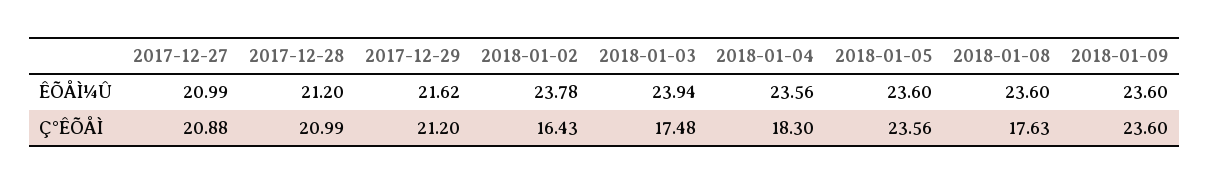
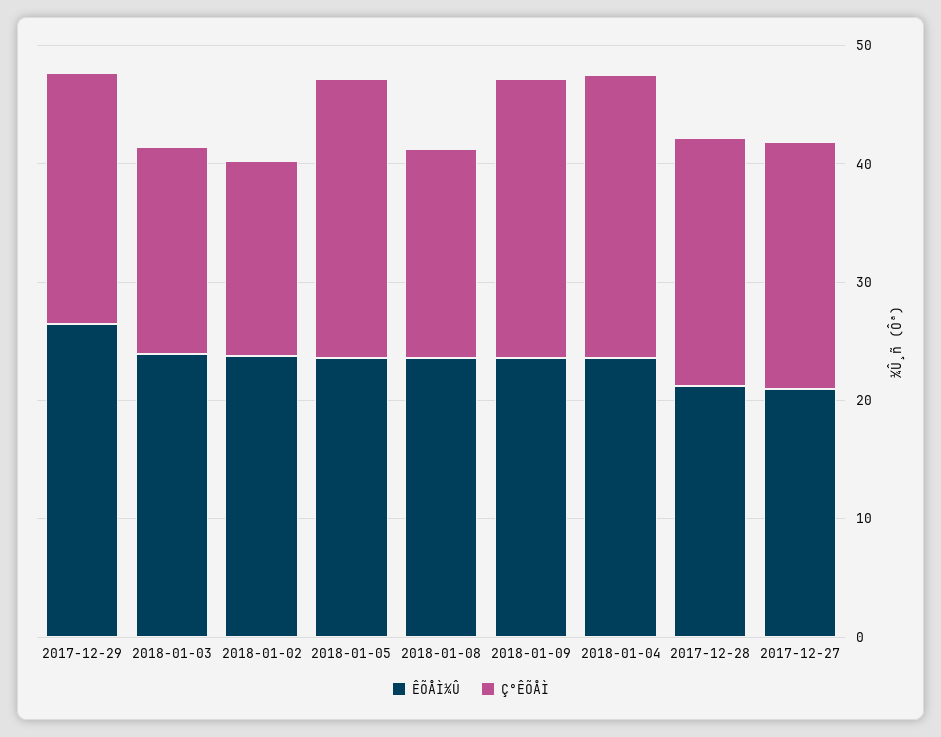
  {
    "ÊÕÅÌ¼Û": {
      "2017-12-27": 20.99,
      "2017-12-28": 21.2,
-     "2017-12-29": 21.62,
+     "2017-12-29": 26,
      "2018-01-02": 23.78,
      "2018-01-03": 23.94,
      "2018-01-04": 23.56,
      "2018-01-05": 23.6,
      "2018-01-08": 23.6,
      "2018-01-09": 23.6
    },
    "Ç°ÊÕÅÌ": {
      "2017-12-27": 20.88,
      "2017-12-28": 20.99,
      "2017-12-29": 21.2,
      "2018-01-02": 16.43,
      "2018-01-03": 17.48,
-     "2018-01-04": 18.3,
+     "2018-01-04": 24,
      "2018-01-05": 23.56,
      "2018-01-08": 17.63,
      "2018-01-09": 23.6
    }
  }

